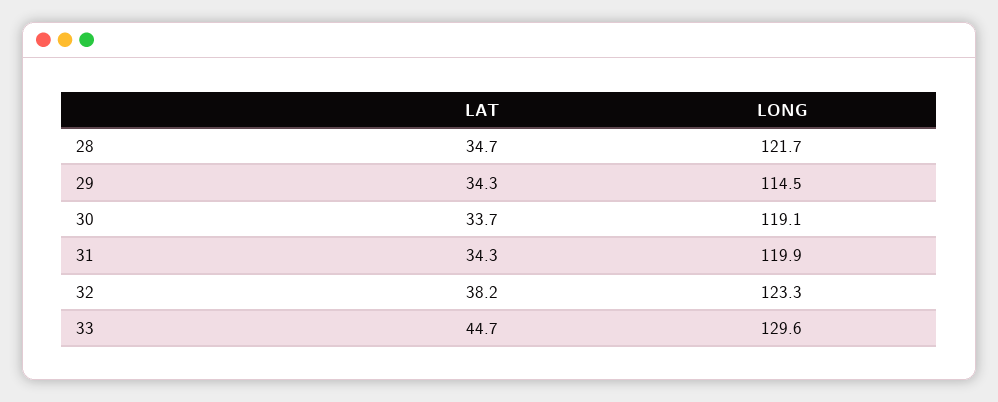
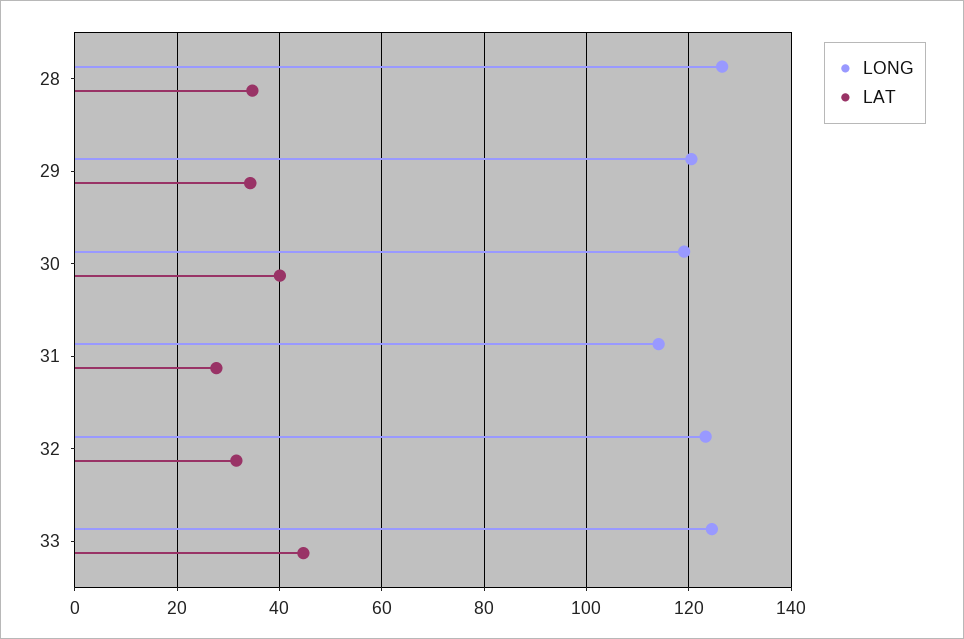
  {
    "LAT": {
      "28": 34.7,
      "29": 34.3,
-     "30": 33.7,
+     "30": 40,
-     "31": 34.3,
+     "31": 28,
-     "32": 38.2,
+     "32": 32,
      "33": 44.7
    },
    "LONG": {
-     "28": 121.7,
+     "28": 126,
-     "29": 114.5,
+     "29": 120,
      "30": 119.1,
-     "31": 119.9,
+     "31": 114,
      "32": 123.3,
-     "33": 129.6
+     "33": 124
    }
  }

